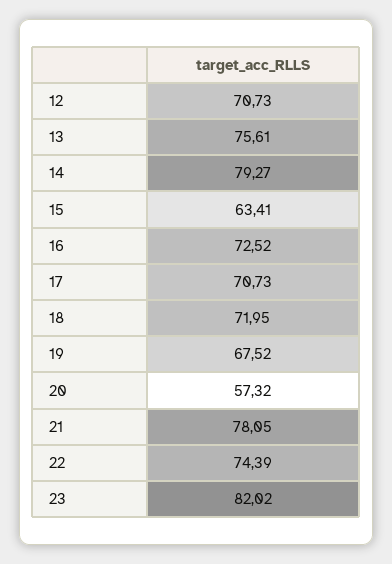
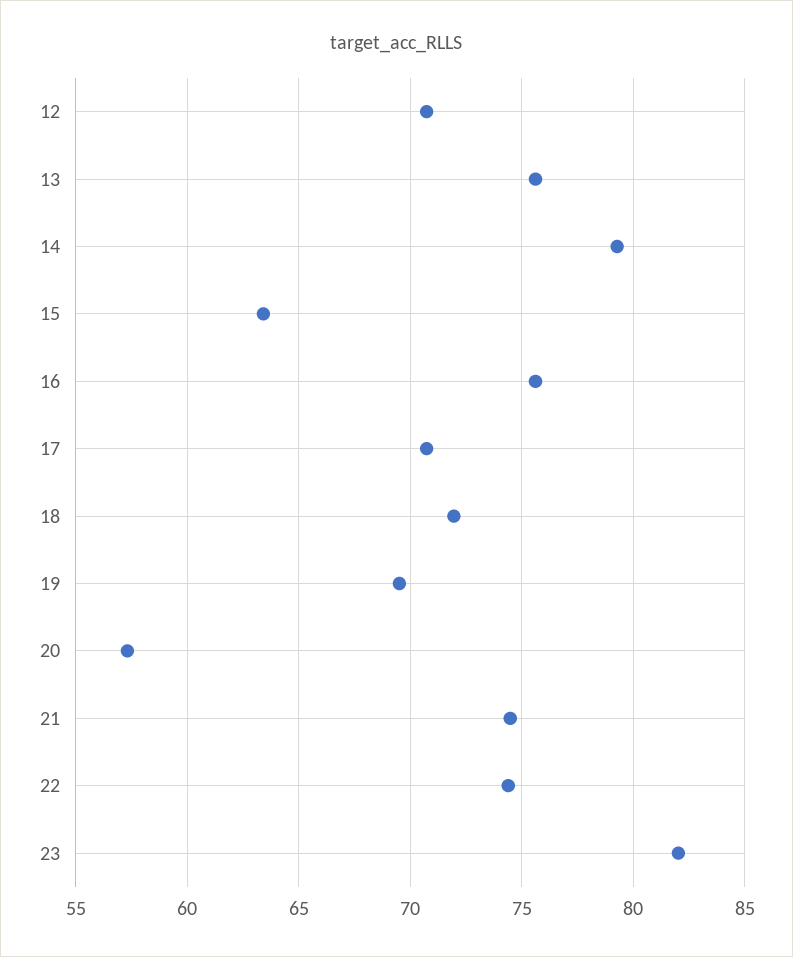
  {
    "12": 70.73,
    "13": 75.61,
    "14": 79.27,
    "15": 63.41,
-   "16": 72.52,
+   "16": 75.5,
    "17": 70.73,
    "18": 71.95,
-   "19": 67.52,
+   "19": 69.5,
    "20": 57.32,
-   "21": 78.05,
+   "21": 74.5,
    "22": 74.39,
    "23": 82.02
  }

